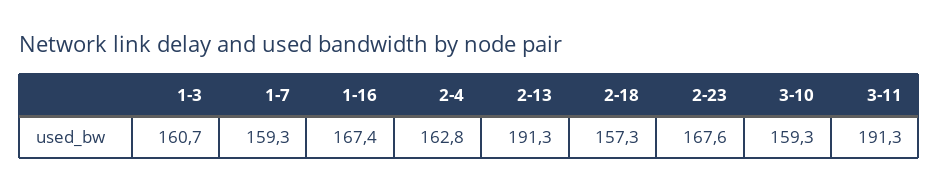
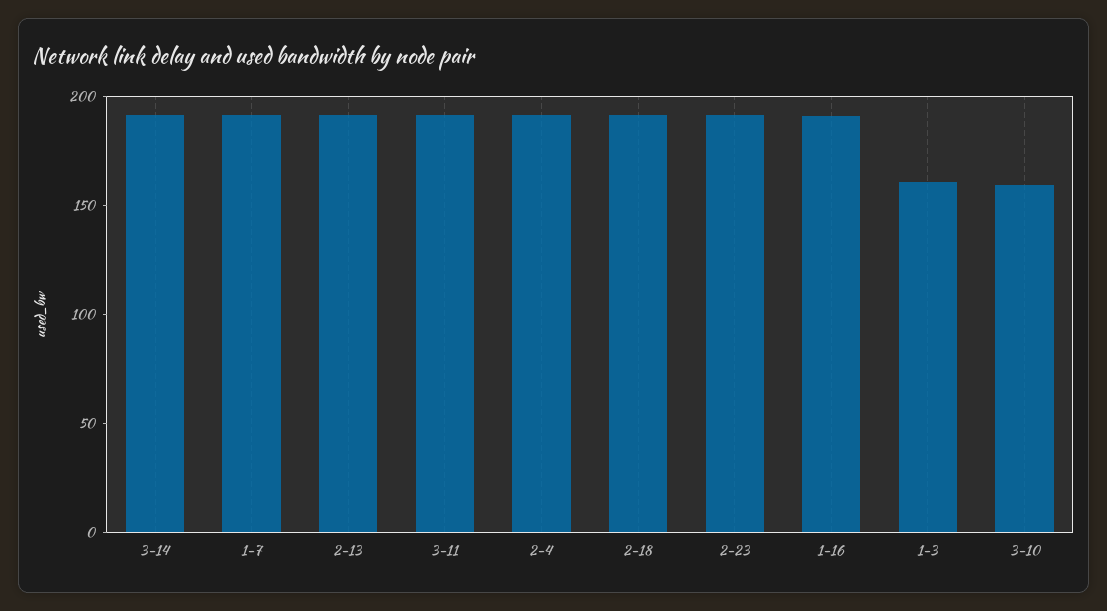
  {
    "1-3": 160.7,
-   "1-7": 159.3,
+   "1-7": 190,
-   "1-16": 167.4,
+   "1-16": 190,
-   "2-4": 162.8,
+   "2-4": 190,
    "2-13": 191.3,
-   "2-18": 157.3,
+   "2-18": 190,
-   "2-23": 167.6,
+   "2-23": 190,
    "3-10": 159.3,
-   "3-11": 191.3
+   "3-11": 191.3,
+   "3-14": 190
  }

